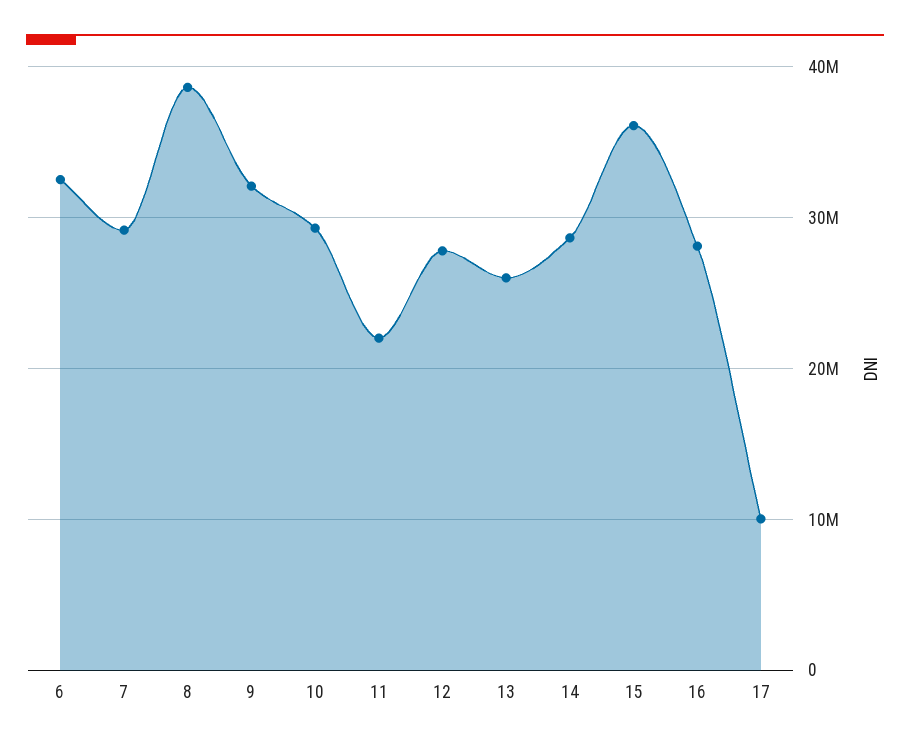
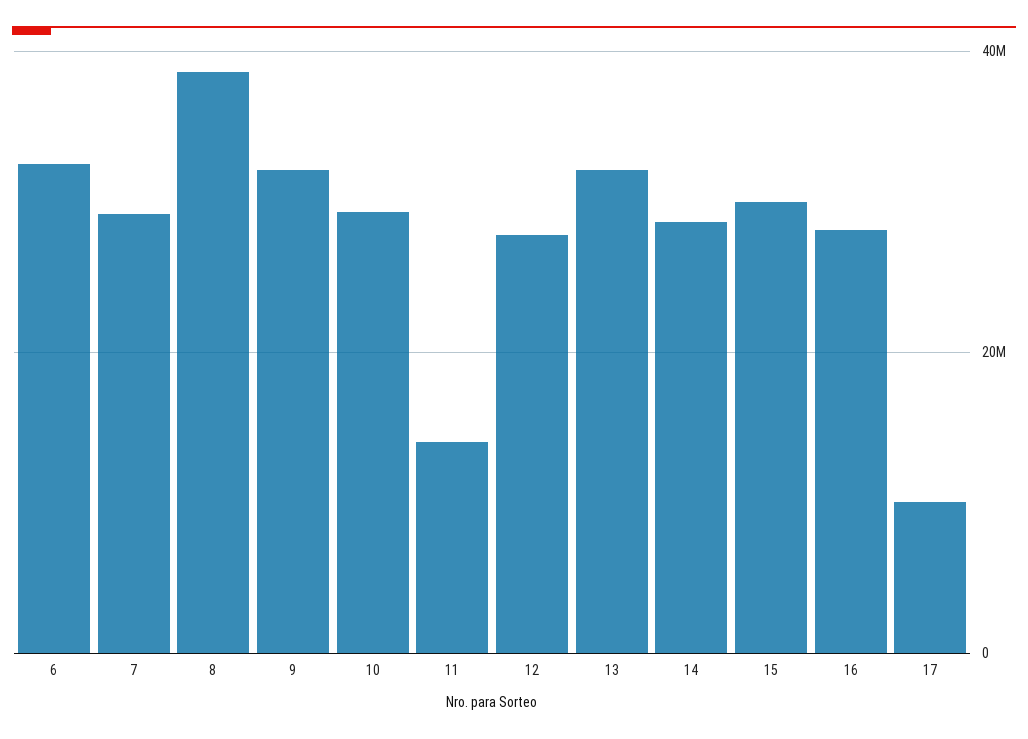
  {
    "6": 33000000,
    "7": 29000000,
    "8": 39000000,
    "9": 32000000,
    "10": 29000000,
-   "11": 22000000,
+   "11": 14000000,
    "12": 28000000,
-   "13": 26000000,
+   "13": 32000000,
    "14": 29000000,
-   "15": 36000000,
+   "15": 30000000,
    "16": 28000000,
    "17": 10000000
  }

